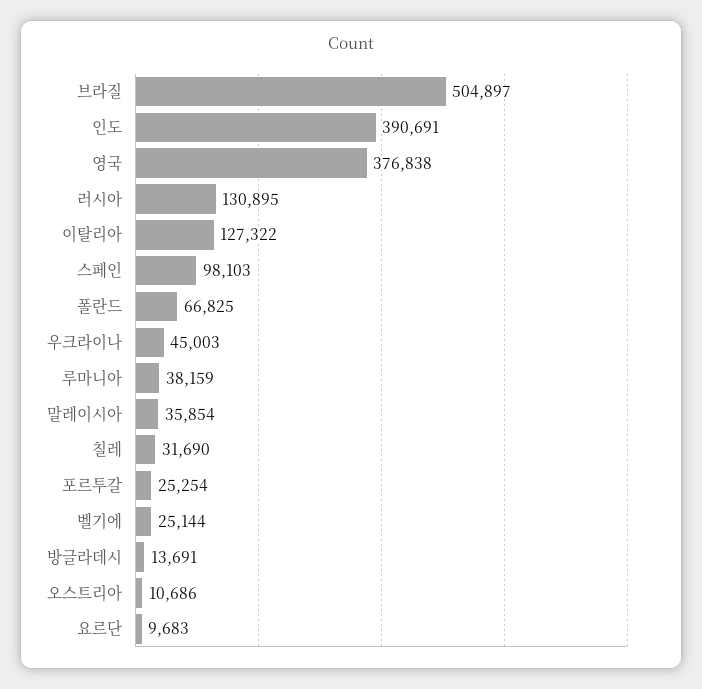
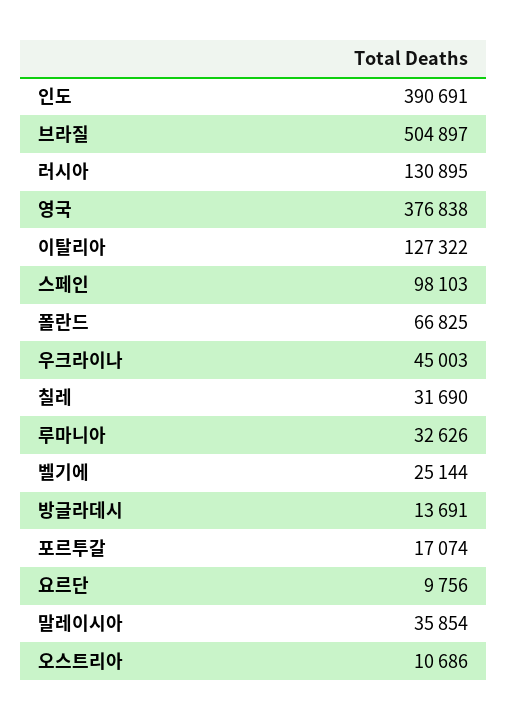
  {
    "브라질": 504897,
    "인도": 390691,
    "영국": 376838,
    "러시아": 130895,
    "이탈리아": 127322,
    "스페인": 98103,
    "폴란드": 66825,
    "우크라이나": 45003,
-   "루마니아": 38159,
+   "루마니아": 32626,
    "말레이시아": 35854,
    "칠레": 31690,
-   "포르투갈": 25254,
+   "포르투갈": 17074,
    "벨기에": 25144,
    "방글라데시": 13691,
    "오스트리아": 10686,
-   "요르단": 9683
+   "요르단": 9756
  }

